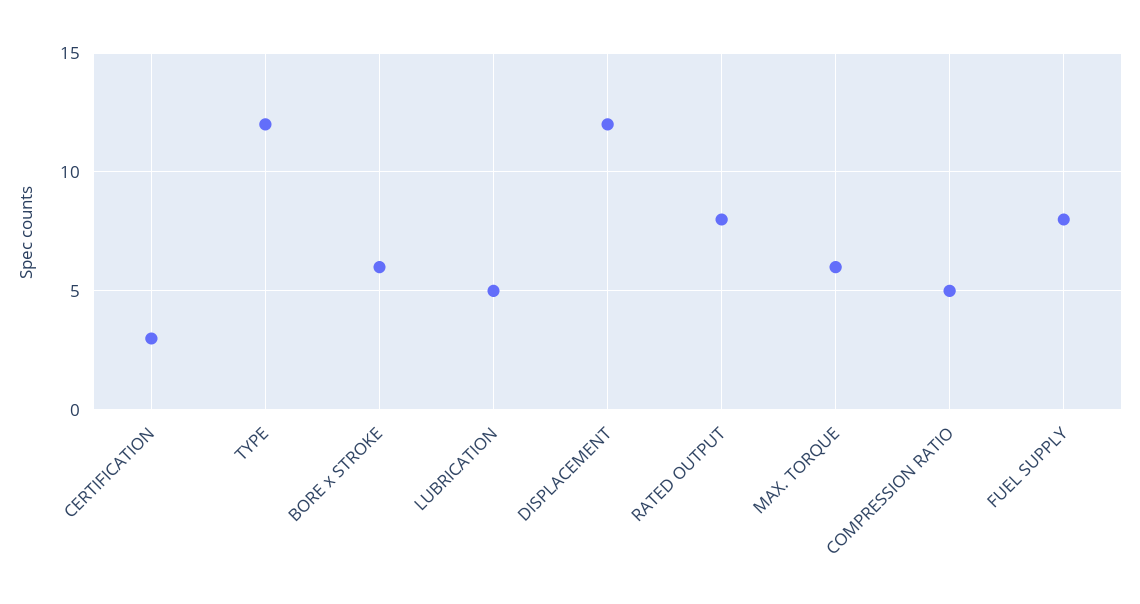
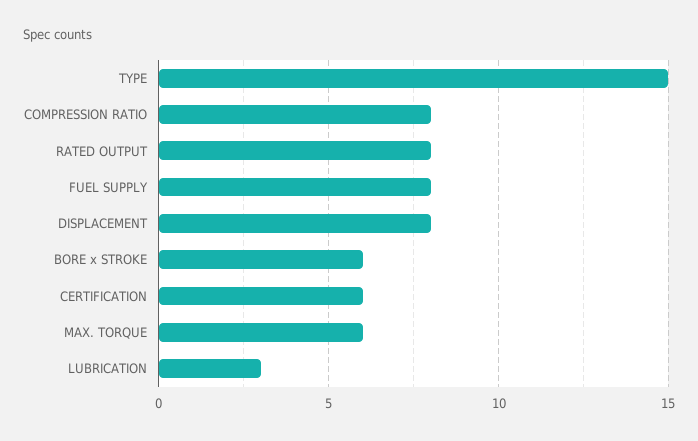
  {
-   "CERTIFICATION": 3,
+   "CERTIFICATION": 6,
-   "TYPE": 12,
+   "TYPE": 15,
    "BORE x STROKE": 6,
-   "LUBRICATION": 5,
+   "LUBRICATION": 3,
-   "DISPLACEMENT": 12,
+   "DISPLACEMENT": 8,
    "RATED OUTPUT": 8,
    "MAX. TORQUE": 6,
-   "COMPRESSION RATIO": 5,
+   "COMPRESSION RATIO": 8,
    "FUEL SUPPLY": 8
  }

